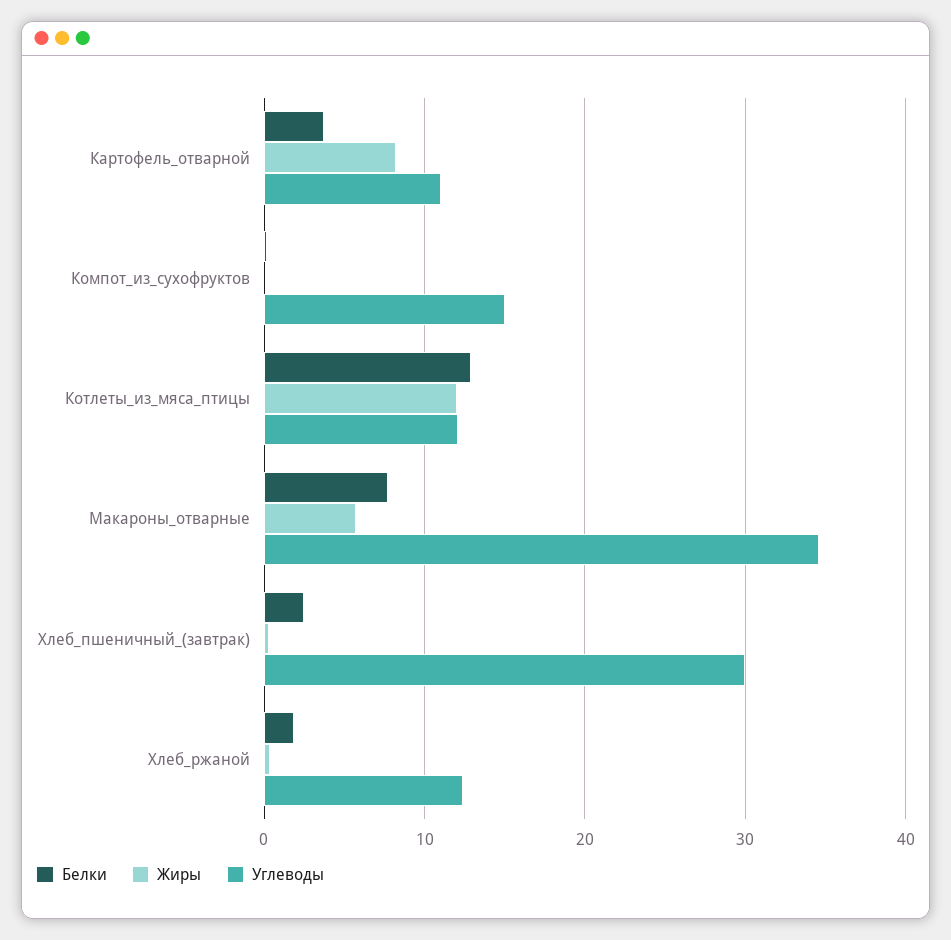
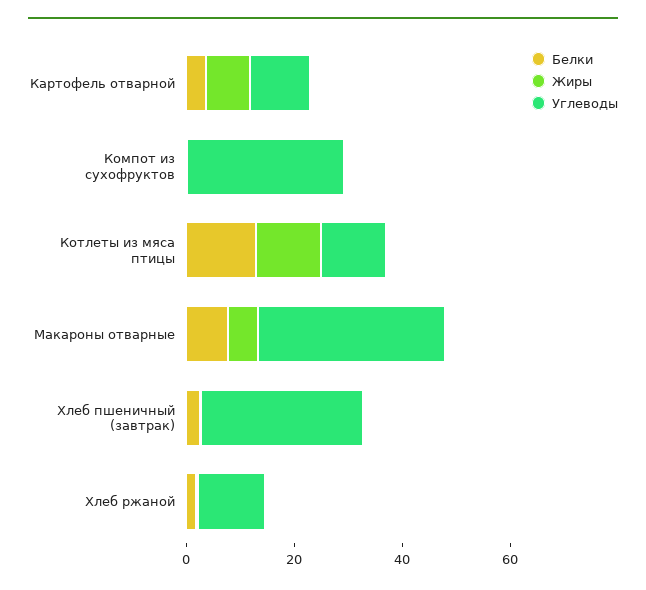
  {
    "Белки": {
      "Картофель_отварной": 4,
      "Компот_из_сухофруктов": 0,
      "Котлеты_из_мяса_птицы": 13,
      "Макароны_отварные": 8,
      "Хлеб_пшеничный_(завтрак)": 3,
      "Хлеб_ржаной": 2
    },
    "Жиры": {
      "Картофель_отварной": 8,
      "Компот_из_сухофруктов": 0,
      "Котлеты_из_мяса_птицы": 12,
      "Макароны_отварные": 6,
      "Хлеб_пшеничный_(завтрак)": 0,
      "Хлеб_ржаной": 0
    },
    "Углеводы": {
      "Картофель_отварной": 11,
-     "Компот_из_сухофруктов": 15,
+     "Компот_из_сухофруктов": 30,
      "Котлеты_из_мяса_птицы": 12,
      "Макароны_отварные": 35,
      "Хлеб_пшеничный_(завтрак)": 30,
      "Хлеб_ржаной": 12
    }
  }

